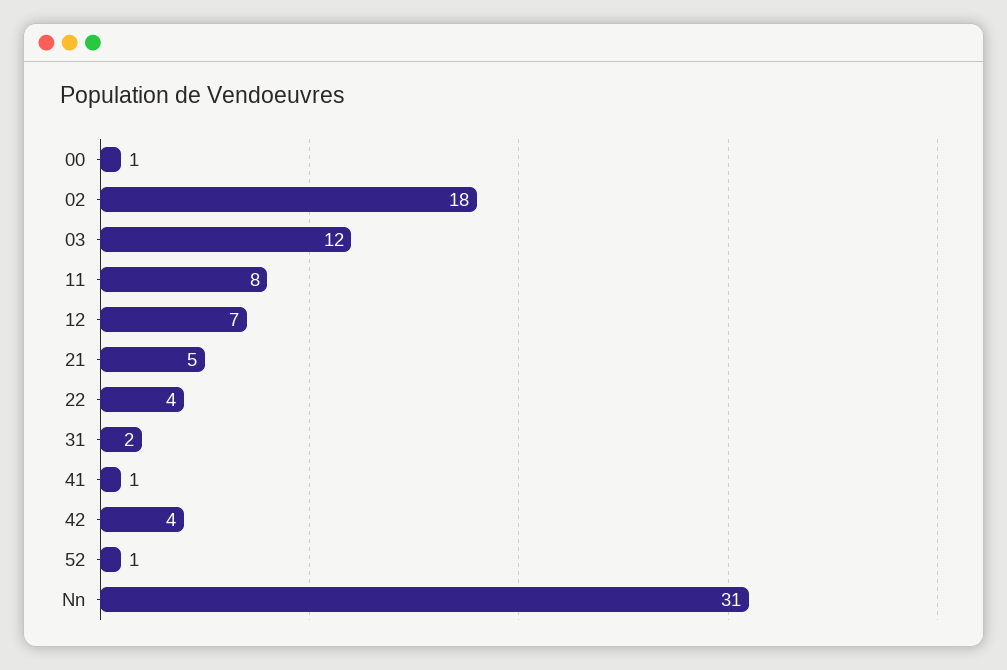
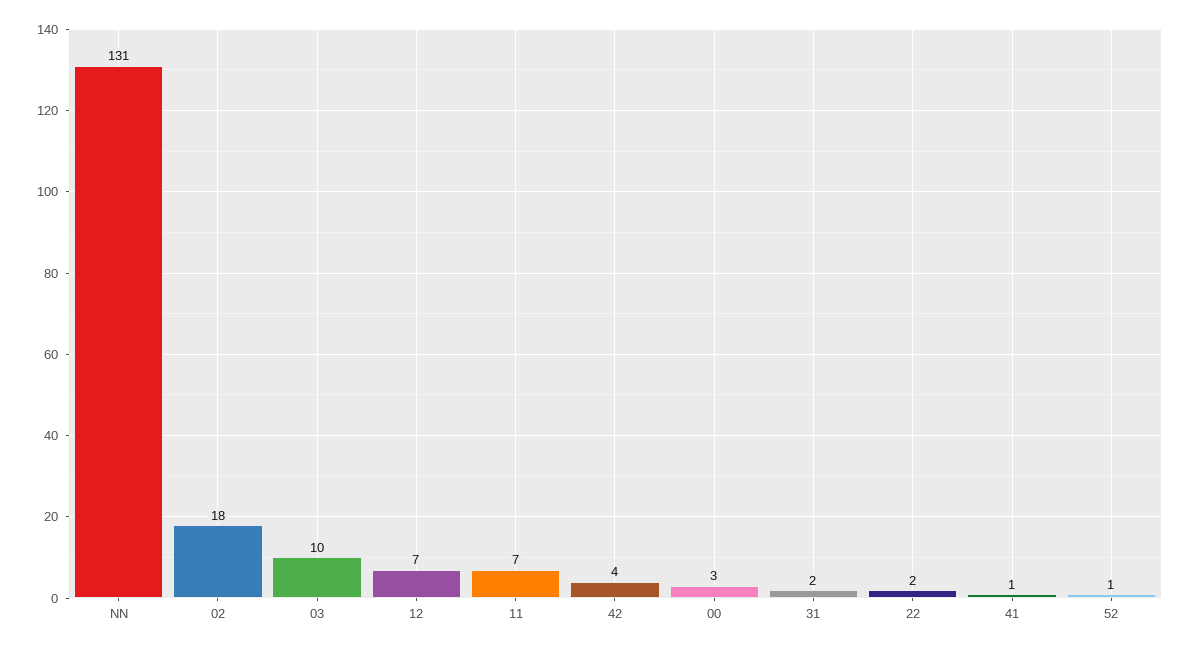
  {
-   "00": 1,
+   "00": 3,
    "02": 18,
-   "03": 12,
+   "03": 10,
-   "11": 8,
+   "11": 7,
    "12": 7,
-   "21": 5,
-   "22": 4,
+   "22": 2,
    "31": 2,
    "41": 1,
    "42": 4,
    "52": 1,
-   "Nn": 31
+   "Nn": 131
  }

